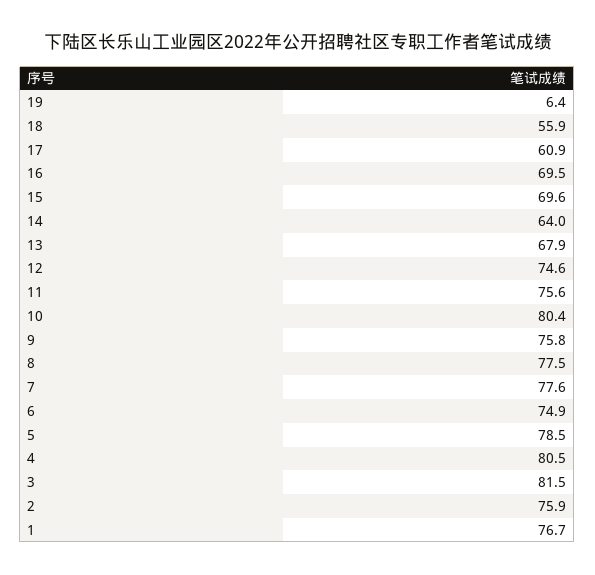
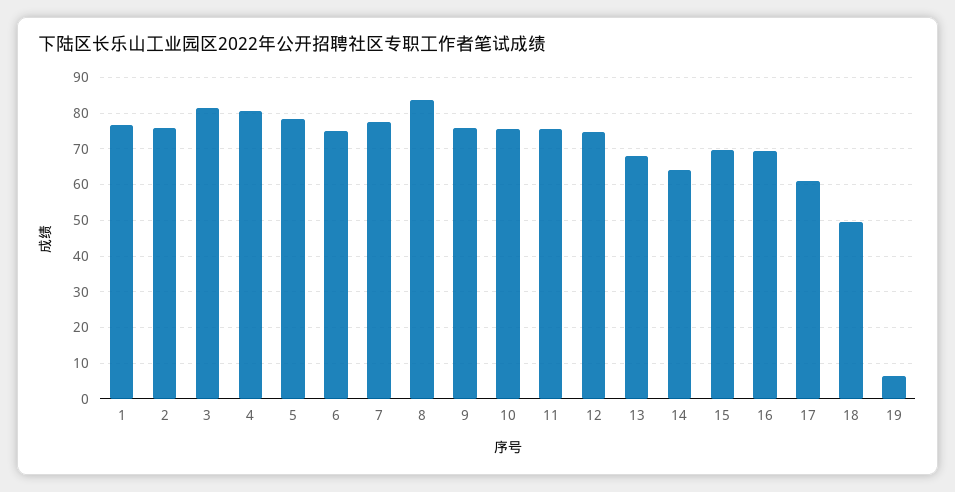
  {
    "19": 6.4,
-   "18": 55.9,
+   "18": 50,
    "17": 60.9,
    "16": 69.5,
    "15": 69.6,
    "14": 64,
    "13": 67.9,
    "12": 74.6,
    "11": 75.6,
-   "10": 80.4,
+   "10": 76,
    "9": 75.8,
-   "8": 77.5,
+   "8": 84,
    "7": 77.6,
    "6": 74.9,
    "5": 78.5,
    "4": 80.5,
    "3": 81.5,
    "2": 75.9,
    "1": 76.7
  }

